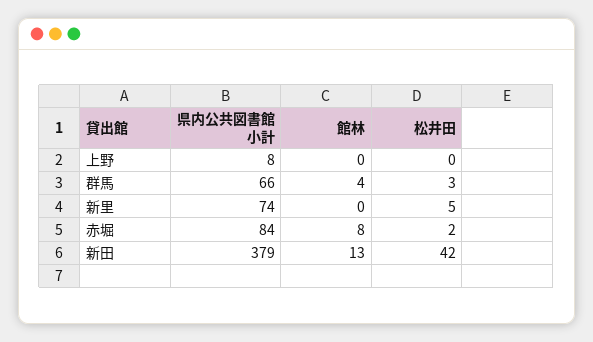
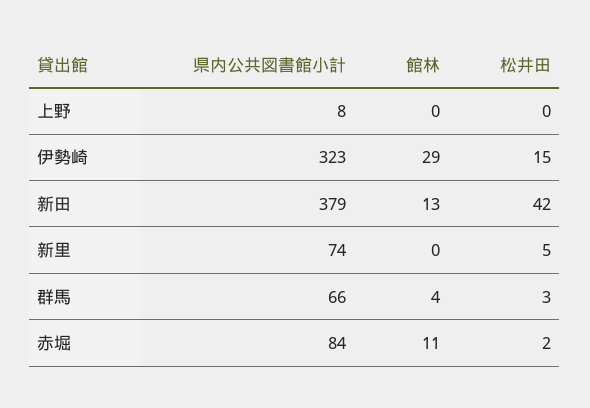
  {
    "県内公共図書館小計": {
      "上野": 8,
      "群馬": 66,
      "新里": 74,
      "赤堀": 84,
-     "新田": 379
+     "新田": 379,
+     "伊勢崎": 323
    },
    "館林": {
      "上野": 0,
      "群馬": 4,
      "新里": 0,
-     "赤堀": 8,
+     "赤堀": 11,
-     "新田": 13
+     "新田": 13,
+     "伊勢崎": 29
    },
    "松井田": {
      "上野": 0,
      "群馬": 3,
      "新里": 5,
      "赤堀": 2,
-     "新田": 42
+     "新田": 42,
+     "伊勢崎": 15
    }
  }

